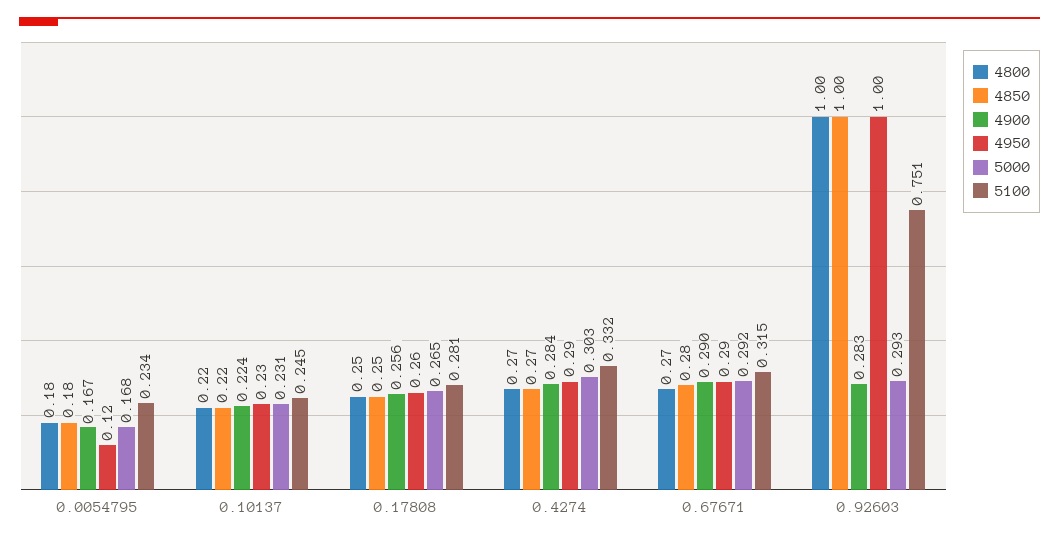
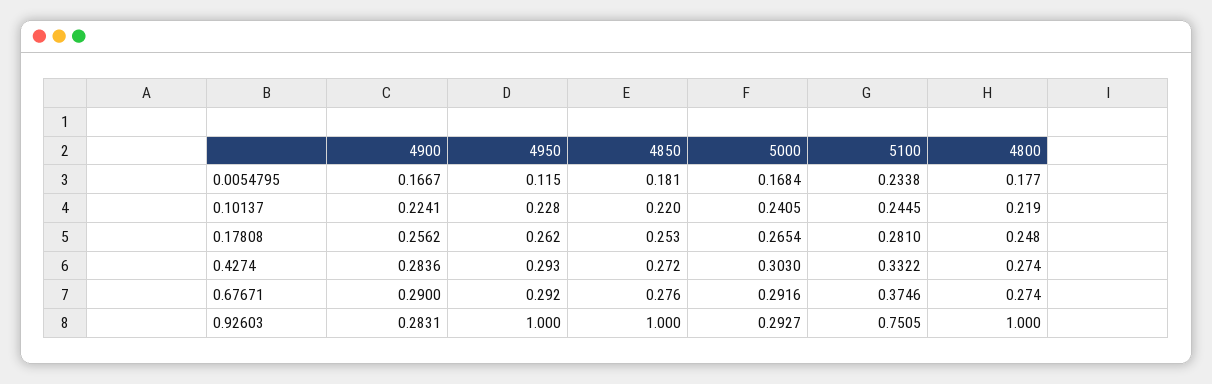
  {
    "4800": {
      "0.0054795": 0.177,
      "0.10137": 0.219,
      "0.17808": 0.248,
      "0.4274": 0.274,
      "0.67671": 0.274,
      "0.92603": 1
    },
    "4850": {
      "0.0054795": 0.181,
      "0.10137": 0.22,
      "0.17808": 0.253,
      "0.4274": 0.272,
      "0.67671": 0.276,
      "0.92603": 1
    },
    "4900": {
      "0.0054795": 0.1667,
      "0.10137": 0.2241,
      "0.17808": 0.2562,
      "0.4274": 0.2836,
      "0.67671": 0.29,
      "0.92603": 0.2831
    },
    "4950": {
      "0.0054795": 0.115,
      "0.10137": 0.228,
      "0.17808": 0.262,
      "0.4274": 0.293,
      "0.67671": 0.292,
      "0.92603": 1
    },
    "5000": {
      "0.0054795": 0.1684,
-     "0.10137": 0.231,
+     "0.10137": 0.2405,
      "0.17808": 0.2654,
      "0.4274": 0.303,
      "0.67671": 0.2916,
      "0.92603": 0.2927
    },
    "5100": {
      "0.0054795": 0.2338,
      "0.10137": 0.2445,
      "0.17808": 0.281,
      "0.4274": 0.3322,
-     "0.67671": 0.315,
+     "0.67671": 0.3746,
      "0.92603": 0.7505
    }
  }

